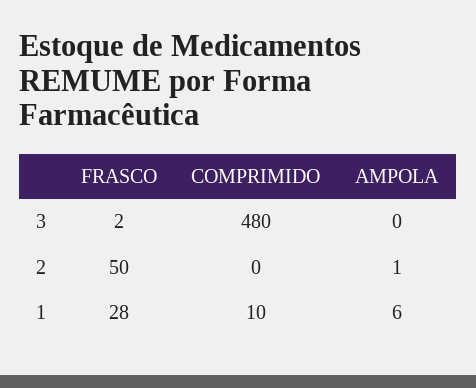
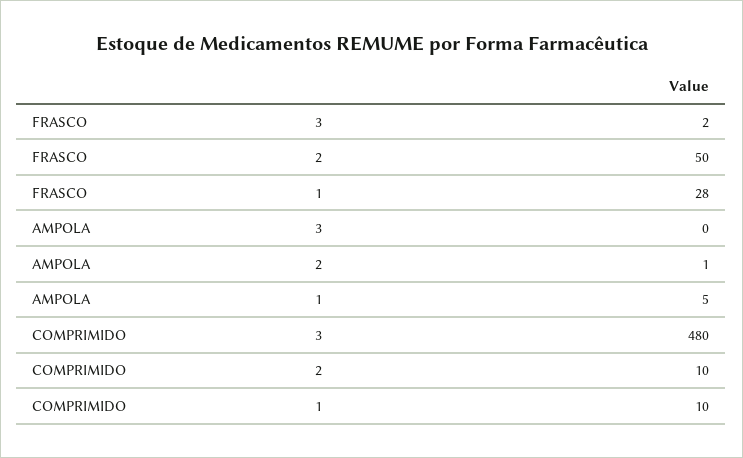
  {
    "FRASCO": {
      "3": 2,
      "2": 50,
      "1": 28
    },
    "COMPRIMIDO": {
      "3": 480,
-     "2": 0,
+     "2": 10,
      "1": 10
    },
    "AMPOLA": {
      "3": 0,
      "2": 1,
-     "1": 6
+     "1": 5
    }
  }

